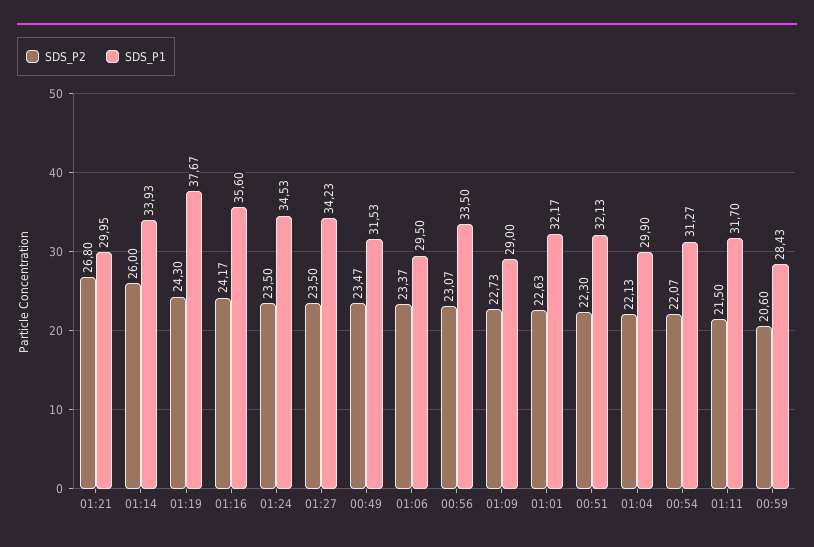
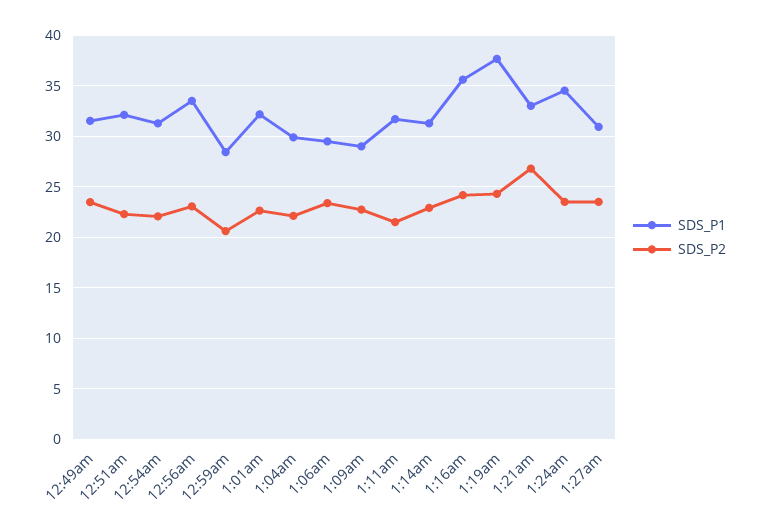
  {
    "SDS_P2": {
      "01:21": 26.8,
-     "01:14": 26,
+     "01:14": 23,
      "01:19": 24.3,
      "01:16": 24.17,
      "01:24": 23.5,
      "01:27": 23.5,
      "00:49": 23.47,
      "01:06": 23.37,
      "00:56": 23.07,
      "01:09": 22.73,
      "01:01": 22.63,
      "00:51": 22.3,
      "01:04": 22.13,
      "00:54": 22.07,
      "01:11": 21.5,
      "00:59": 20.6
    },
    "SDS_P1": {
-     "01:21": 29.95,
+     "01:21": 33,
-     "01:14": 33.93,
+     "01:14": 31,
      "01:19": 37.67,
      "01:16": 35.6,
      "01:24": 34.53,
-     "01:27": 34.23,
+     "01:27": 31,
      "00:49": 31.53,
      "01:06": 29.5,
      "00:56": 33.5,
      "01:09": 29,
      "01:01": 32.17,
      "00:51": 32.13,
      "01:04": 29.9,
      "00:54": 31.27,
      "01:11": 31.7,
      "00:59": 28.43
    }
  }

